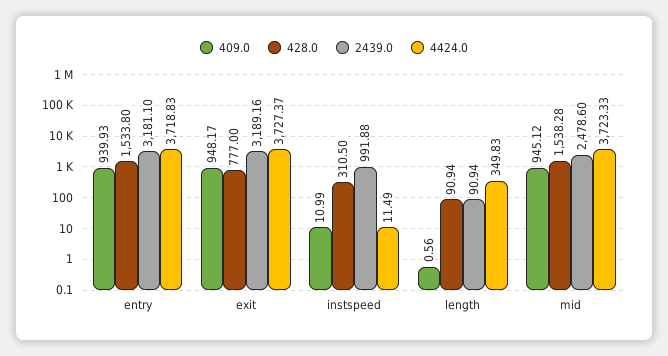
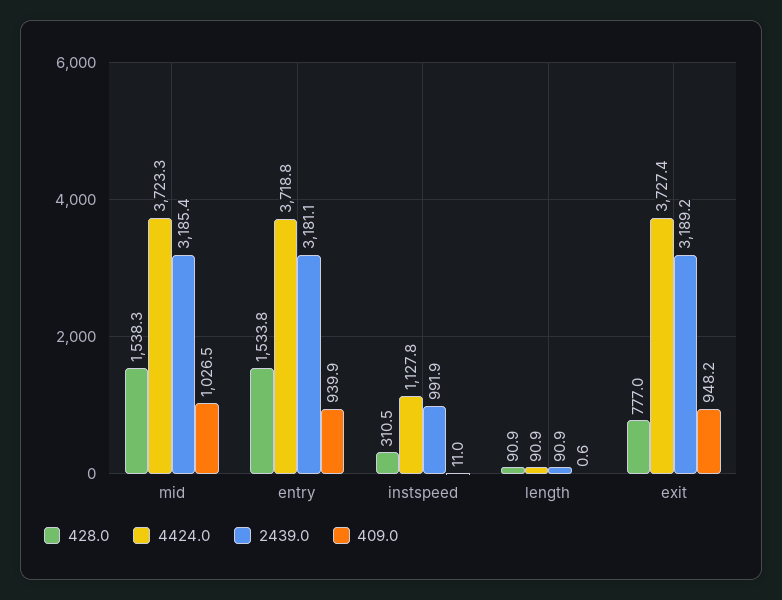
  {
    "409.0": {
      "entry": 939.93,
      "exit": 948.17,
      "instspeed": 10.99,
      "length": 0.56,
-     "mid": 945.12
+     "mid": 1026.5
    },
    "428.0": {
      "entry": 1533.8,
      "exit": 777,
      "instspeed": 310.5,
      "length": 90.94,
      "mid": 1538.28
    },
    "2439.0": {
      "entry": 3181.1,
      "exit": 3189.16,
      "instspeed": 991.88,
      "length": 90.94,
-     "mid": 2478.6
+     "mid": 3185.4
    },
    "4424.0": {
      "entry": 3718.83,
      "exit": 3727.37,
-     "instspeed": 11.49,
+     "instspeed": 1127.8,
-     "length": 349.83,
+     "length": 90.9,
      "mid": 3723.33
    }
  }

